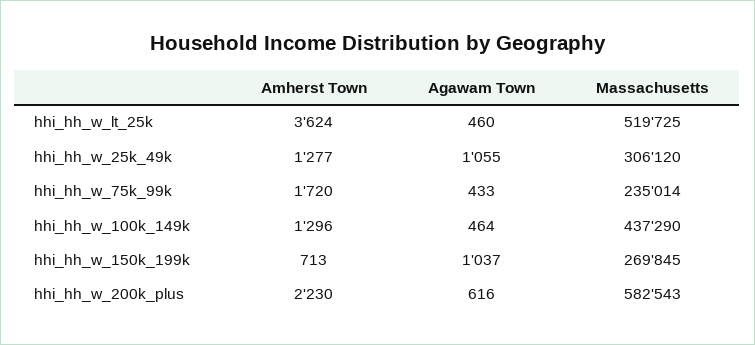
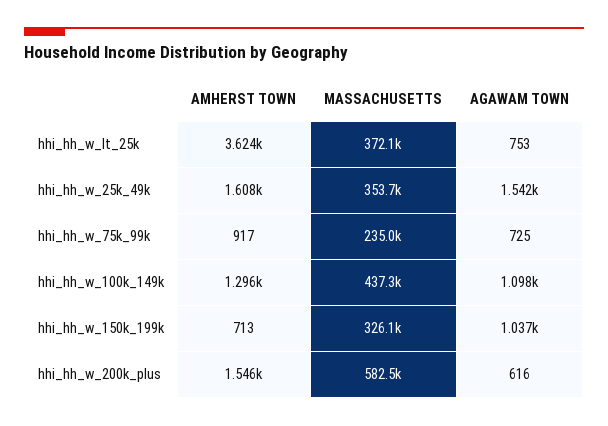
  {
    "Amherst Town": {
      "hhi_hh_w_lt_25k": 3624,
-     "hhi_hh_w_25k_49k": 1277,
+     "hhi_hh_w_25k_49k": 1608,
-     "hhi_hh_w_75k_99k": 1720,
+     "hhi_hh_w_75k_99k": 917,
      "hhi_hh_w_100k_149k": 1296,
      "hhi_hh_w_150k_199k": 713,
-     "hhi_hh_w_200k_plus": 2230
+     "hhi_hh_w_200k_plus": 1546
    },
    "Agawam Town": {
-     "hhi_hh_w_lt_25k": 460,
+     "hhi_hh_w_lt_25k": 753,
-     "hhi_hh_w_25k_49k": 1055,
+     "hhi_hh_w_25k_49k": 1542,
-     "hhi_hh_w_75k_99k": 433,
+     "hhi_hh_w_75k_99k": 725,
-     "hhi_hh_w_100k_149k": 464,
+     "hhi_hh_w_100k_149k": 1098,
      "hhi_hh_w_150k_199k": 1037,
      "hhi_hh_w_200k_plus": 616
    },
    "Massachusetts": {
-     "hhi_hh_w_lt_25k": 519725,
+     "hhi_hh_w_lt_25k": 372100,
-     "hhi_hh_w_25k_49k": 306120,
+     "hhi_hh_w_25k_49k": 353700,
      "hhi_hh_w_75k_99k": 235014,
      "hhi_hh_w_100k_149k": 437290,
-     "hhi_hh_w_150k_199k": 269845,
+     "hhi_hh_w_150k_199k": 326100,
      "hhi_hh_w_200k_plus": 582543
    }
  }

